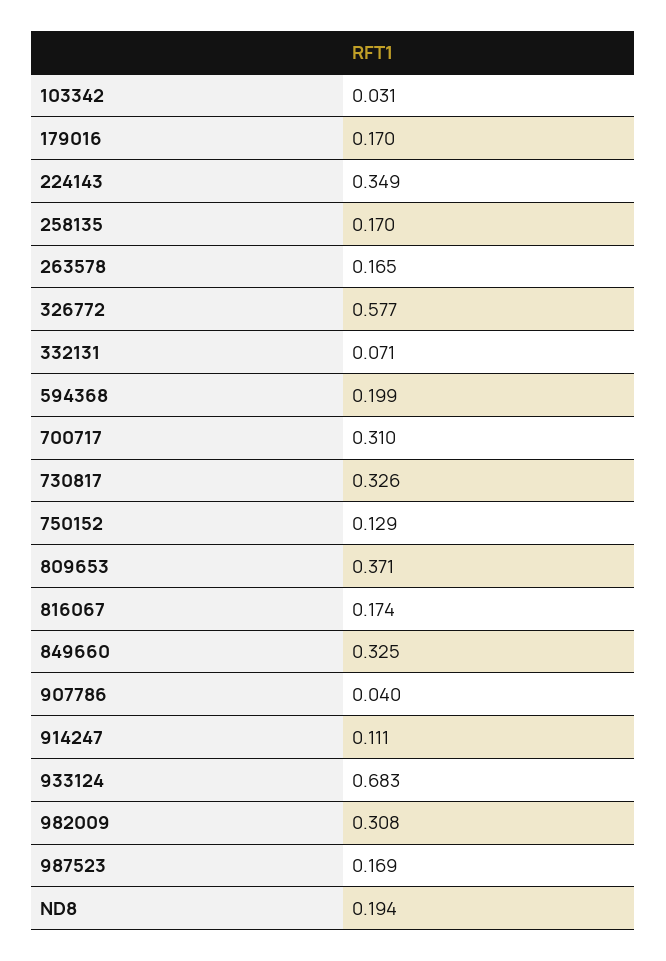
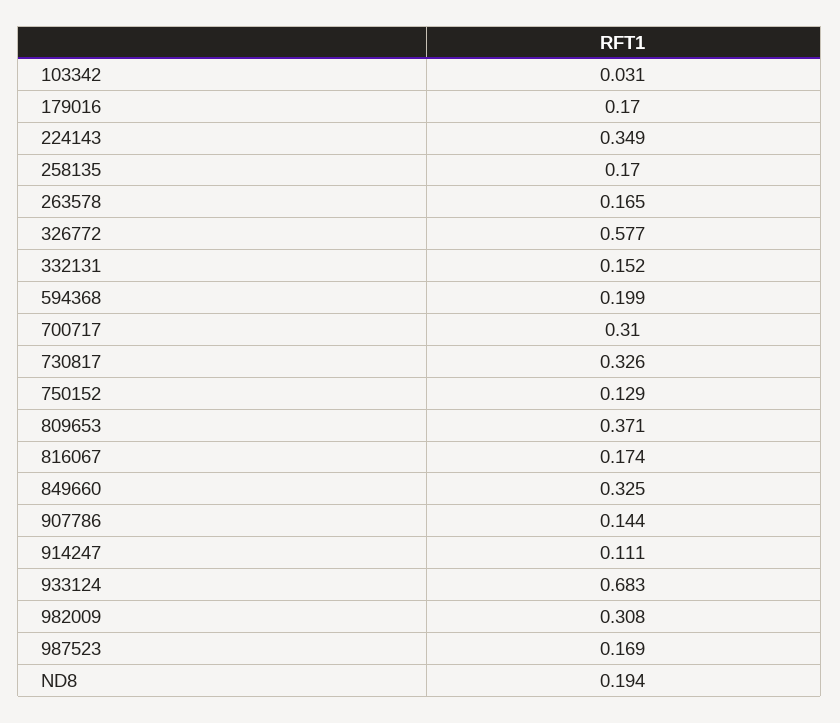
  {
    "103342": 0.031,
    "179016": 0.17,
    "224143": 0.349,
    "258135": 0.17,
    "263578": 0.165,
    "326772": 0.577,
-   "332131": 0.071,
+   "332131": 0.152,
    "594368": 0.199,
    "700717": 0.31,
    "730817": 0.326,
    "750152": 0.129,
    "809653": 0.371,
    "816067": 0.174,
    "849660": 0.325,
-   "907786": 0.04,
+   "907786": 0.144,
    "914247": 0.111,
    "933124": 0.683,
    "982009": 0.308,
    "987523": 0.169,
    "ND8": 0.194
  }

